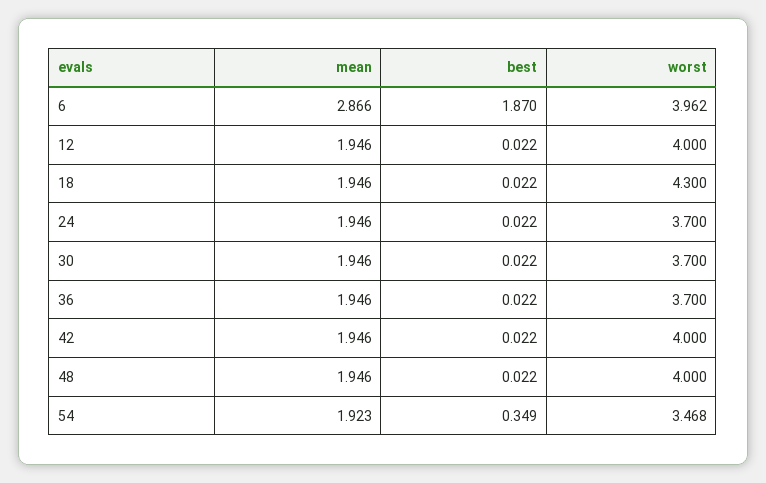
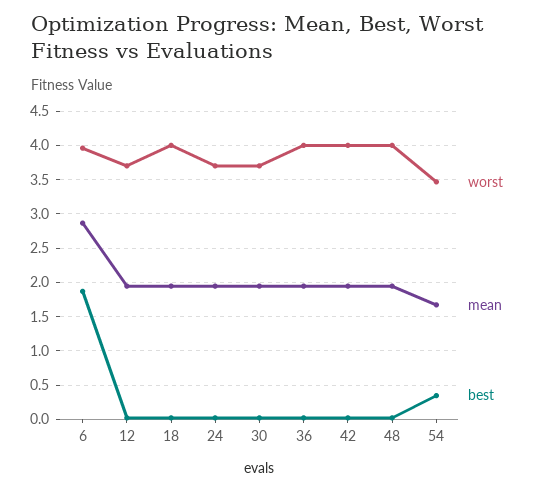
  {
    "mean": {
      "6": 2.866,
      "12": 1.946,
      "18": 1.946,
      "24": 1.946,
      "30": 1.946,
      "36": 1.946,
      "42": 1.946,
      "48": 1.946,
-     "54": 1.923
+     "54": 1.7
    },
    "best": {
      "6": 1.87,
      "12": 0.022,
      "18": 0.022,
      "24": 0.022,
      "30": 0.022,
      "36": 0.022,
      "42": 0.022,
      "48": 0.022,
      "54": 0.349
    },
    "worst": {
      "6": 3.962,
-     "12": 4,
+     "12": 3.7,
-     "18": 4.3,
+     "18": 4,
      "24": 3.7,
      "30": 3.7,
-     "36": 3.7,
+     "36": 4,
      "42": 4,
      "48": 4,
      "54": 3.468
    }
  }

